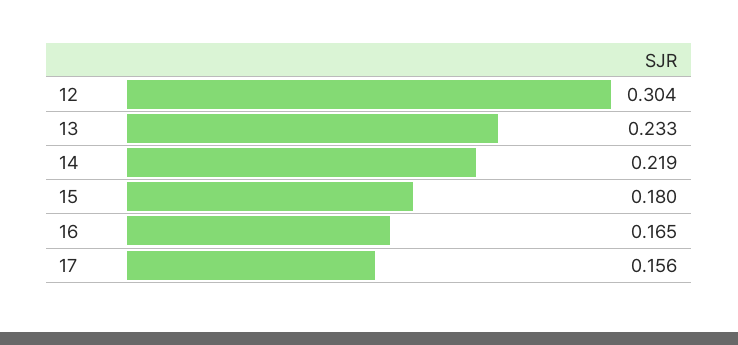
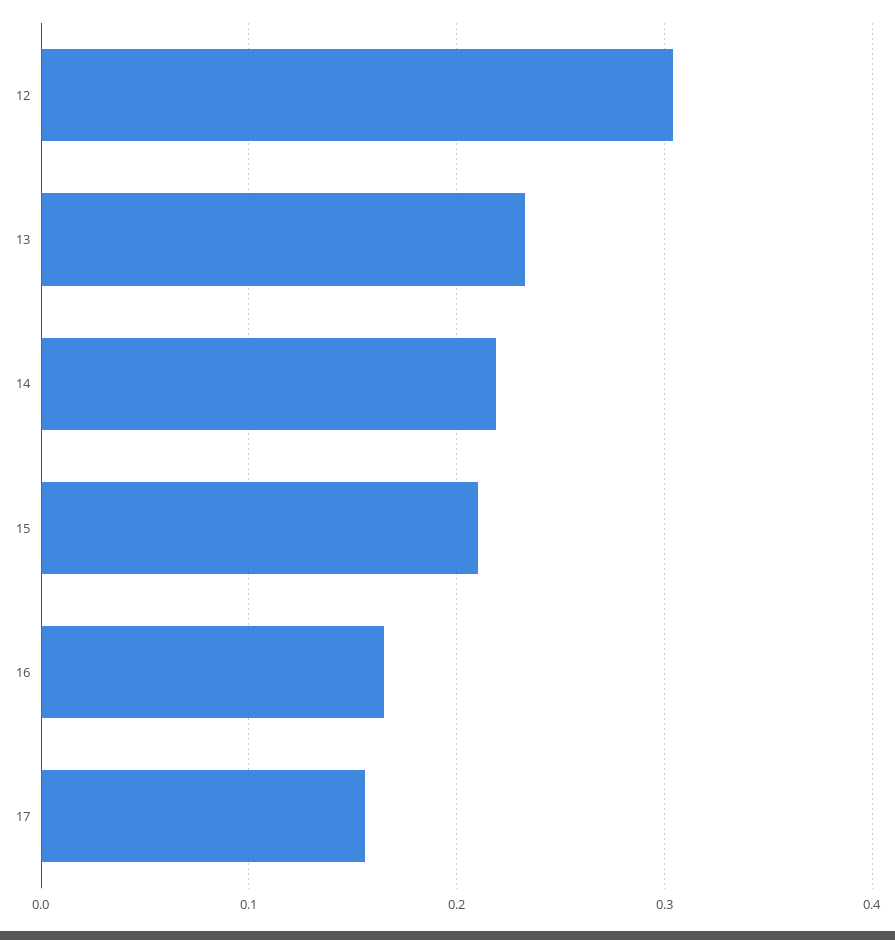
  {
    "12": 0.304,
    "13": 0.233,
    "14": 0.219,
-   "15": 0.18,
+   "15": 0.21,
    "16": 0.165,
    "17": 0.156
  }

